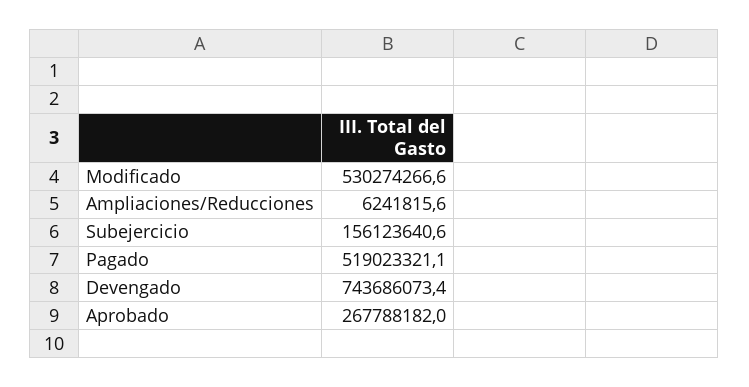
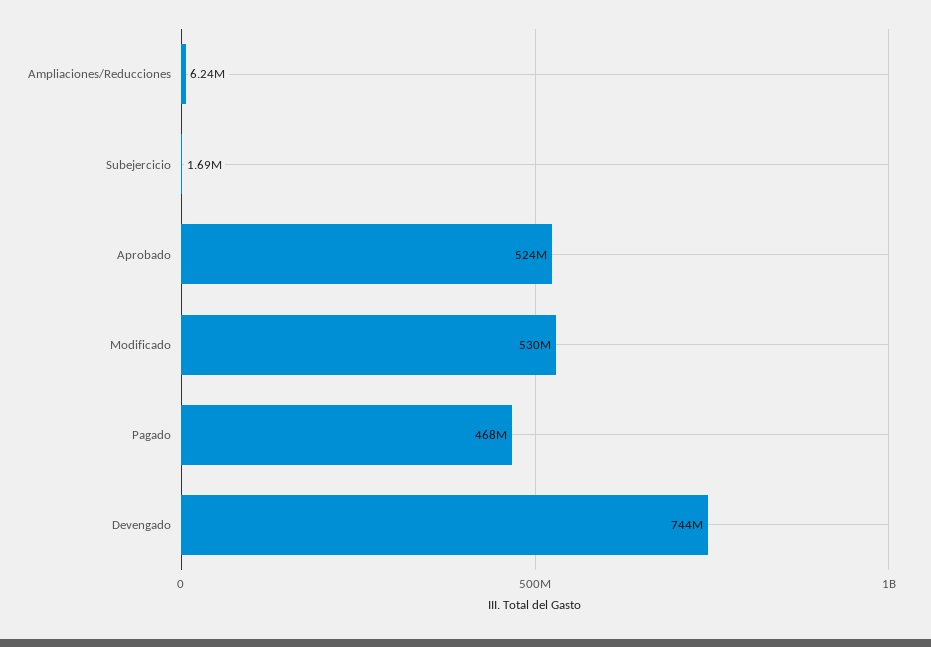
  {
    "Modificado": 530274266.6,
    "Ampliaciones/Reducciones": 6241815.6,
-   "Subejercicio": 156123640.6,
+   "Subejercicio": 1690000,
-   "Pagado": 519023321.1,
+   "Pagado": 468000000,
    "Devengado": 743686073.4,
-   "Aprobado": 267788182
+   "Aprobado": 524000000
  }

